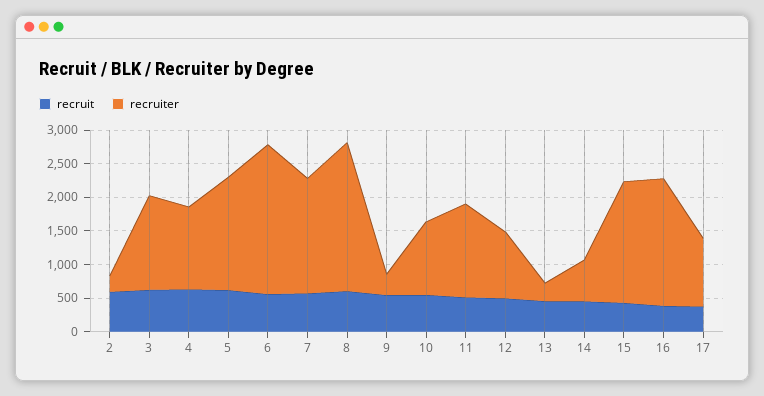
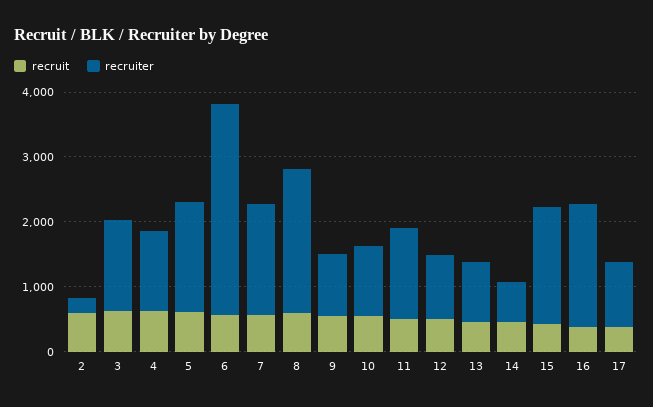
  {
    "recruit": {
      "2": 600,
      "3": 600,
      "4": 600,
      "5": 600,
      "6": 600,
      "7": 600,
      "8": 600,
      "9": 600,
      "10": 600,
      "11": 600,
      "12": 400,
      "13": 400,
      "14": 400,
      "15": 400,
      "16": 400,
      "17": 400
    },
    "recruiter": {
      "2": 200,
      "3": 1400,
      "4": 1200,
      "5": 1600,
-     "6": 2250,
+     "6": 3200,
      "7": 1800,
      "8": 2200,
-     "9": 250,
+     "9": 1000,
      "10": 1000,
      "11": 1400,
      "12": 1000,
-     "13": 250,
+     "13": 1000,
      "14": 600,
      "15": 1800,
      "16": 1800,
      "17": 1000
    }
  }

